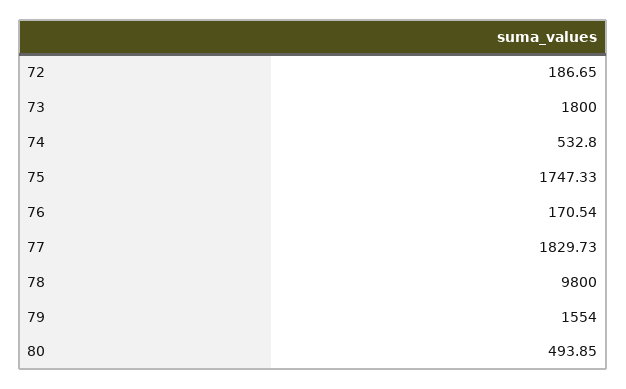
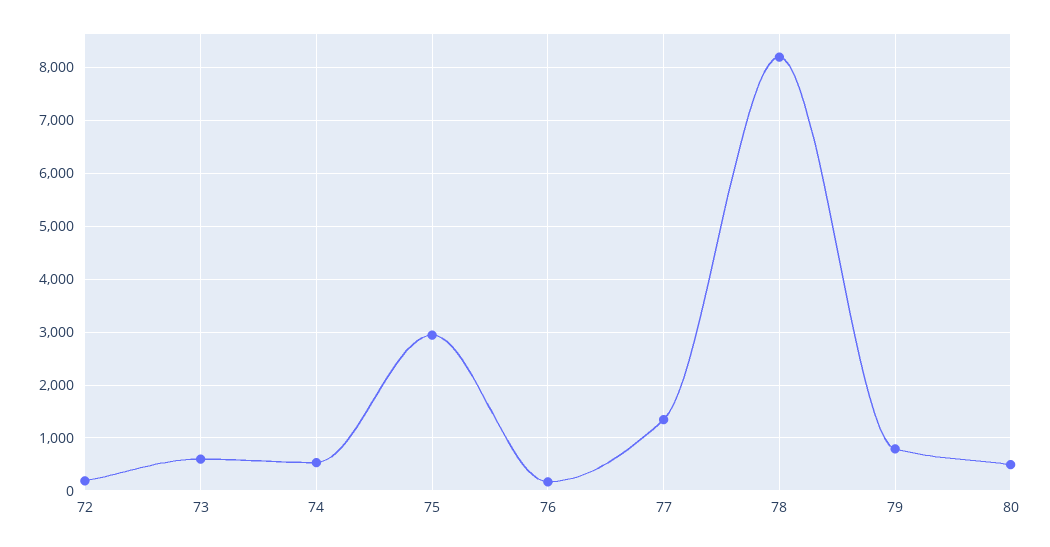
  {
    "72": 186.65,
-   "73": 1800,
+   "73": 600,
    "74": 532.8,
-   "75": 1747.33,
+   "75": 3000,
    "76": 170.54,
-   "77": 1829.73,
+   "77": 1400,
-   "78": 9800,
+   "78": 8200,
-   "79": 1554,
+   "79": 800,
    "80": 493.85
  }

